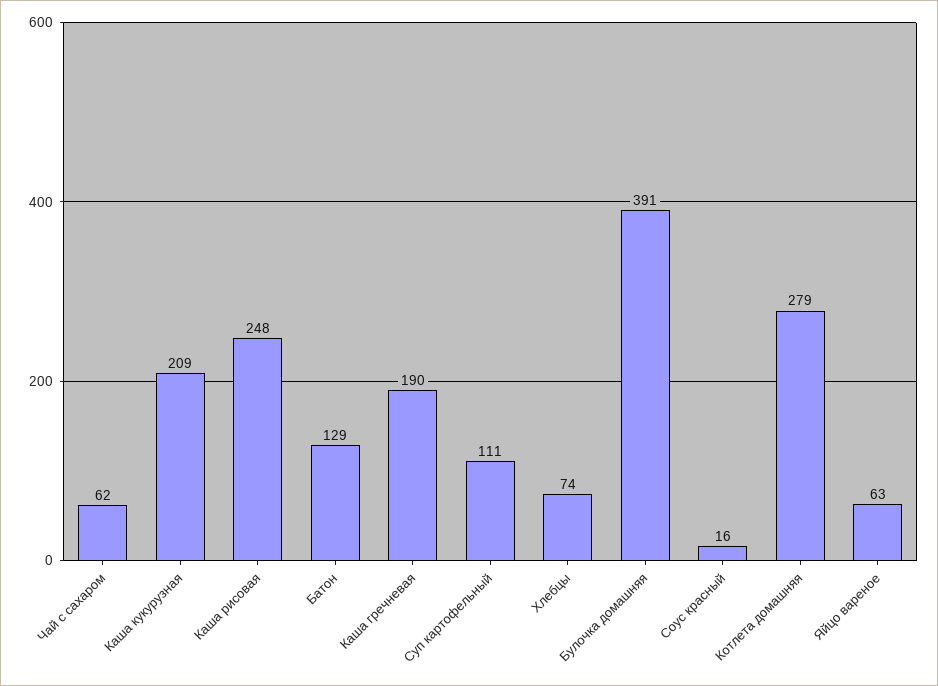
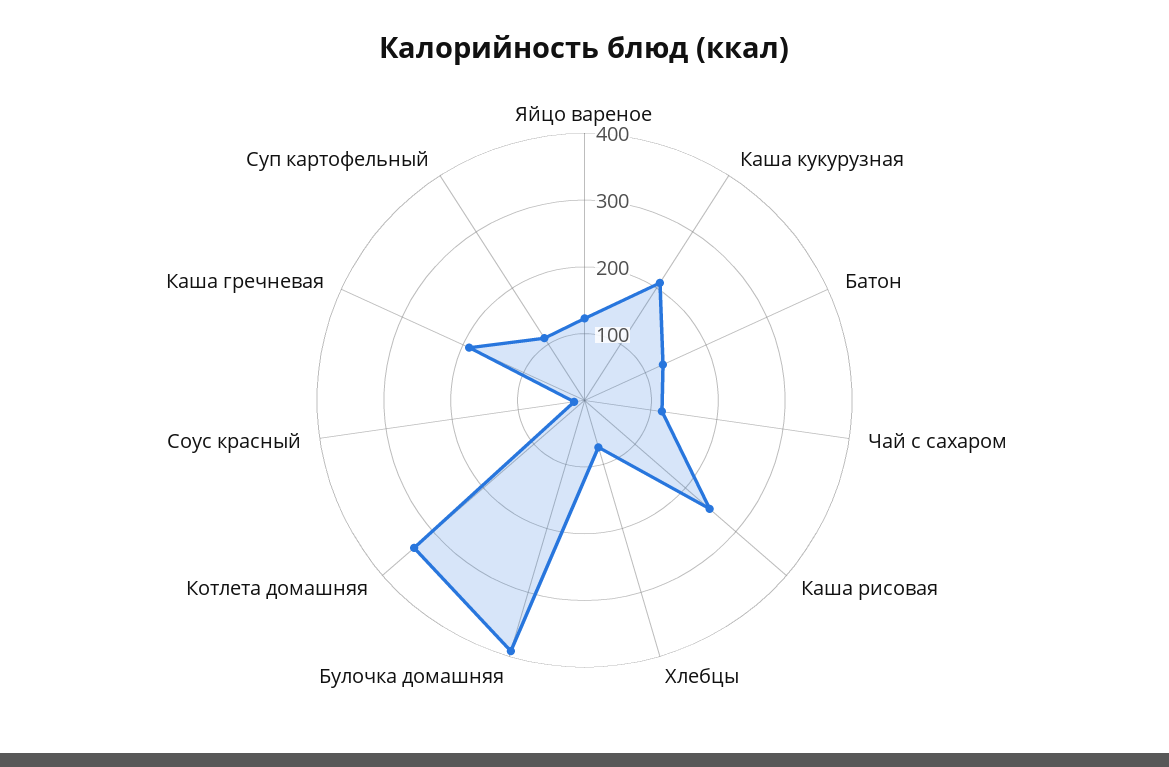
  {
-   "Чай с сахаром": 62,
+   "Чай с сахаром": 120,
    "Каша кукурузная": 209,
    "Каша рисовая": 248,
    "Батон": 129,
    "Каша гречневая": 190,
    "Суп картофельный": 111,
    "Хлебцы": 74,
    "Булочка домашняя": 391,
    "Соус красный": 16,
-   "Котлета домашняя": 279,
+   "Котлета домашняя": 340,
-   "Яйцо вареное": 63
+   "Яйцо вареное": 120
  }

